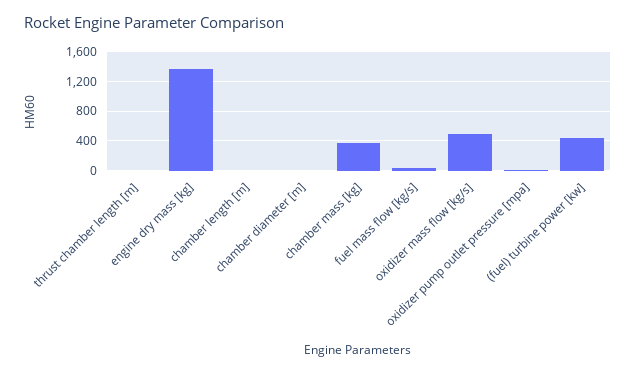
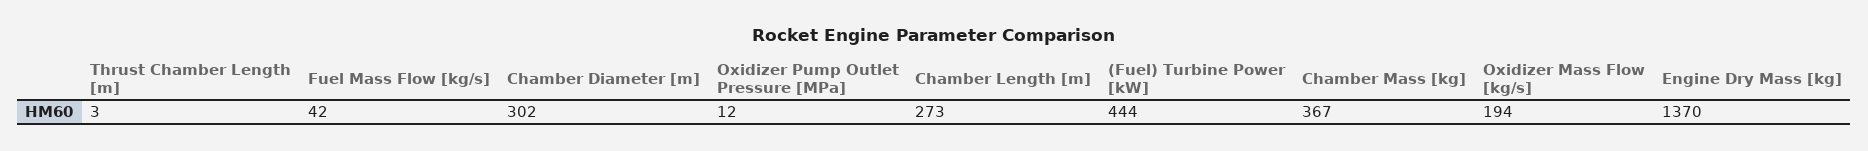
  {
    "thrust chamber length [m]": 3,
    "engine dry mass [kg]": 1370,
-   "chamber length [m]": 0,
+   "chamber length [m]": 273,
-   "chamber diameter [m]": 0,
+   "chamber diameter [m]": 302,
    "chamber mass [kg]": 367,
    "fuel mass flow [kg/s]": 42,
-   "oxidizer mass flow [kg/s]": 500,
+   "oxidizer mass flow [kg/s]": 194,
    "oxidizer pump outlet pressure [mpa]": 12,
    "(fuel) turbine power [kw]": 444
  }

